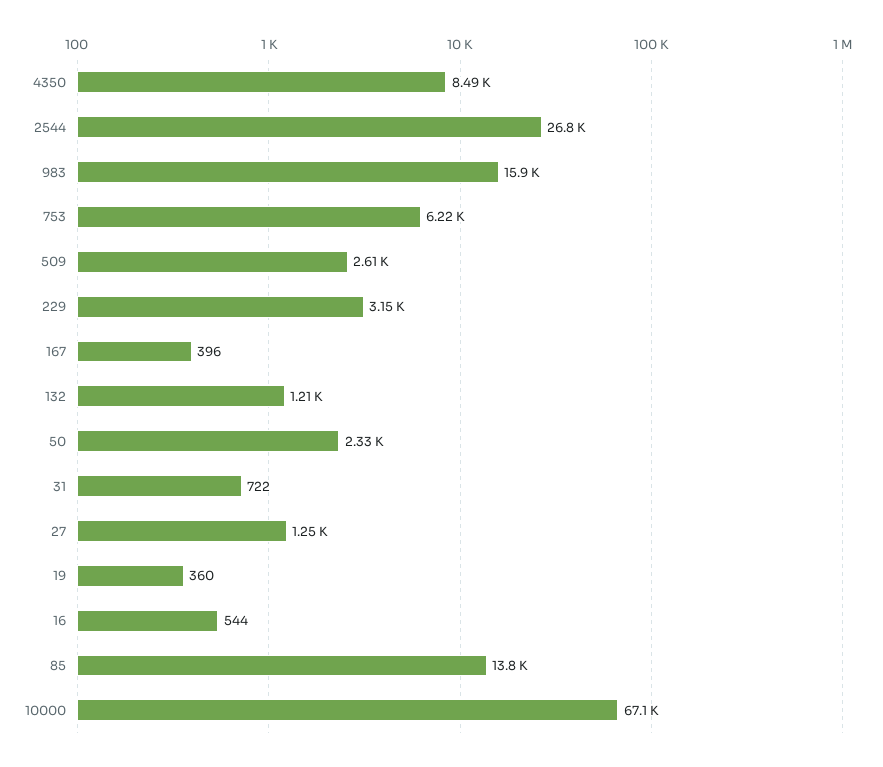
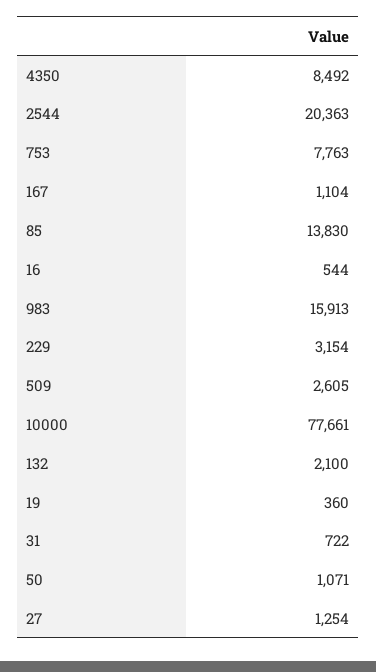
  {
    "4350": 8492,
-   "2544": 26800,
+   "2544": 20363,
    "983": 15913,
-   "753": 6220,
+   "753": 7763,
    "509": 2605,
    "229": 3154,
-   "167": 396,
+   "167": 1104,
-   "132": 1210,
+   "132": 2100,
-   "50": 2330,
+   "50": 1071,
    "31": 722,
    "27": 1254,
    "19": 360,
    "16": 544,
    "85": 13830,
-   "10000": 67100
+   "10000": 77661
  }

